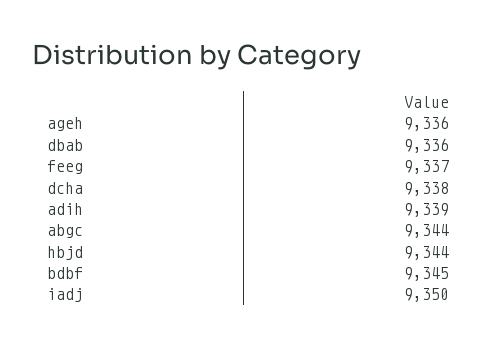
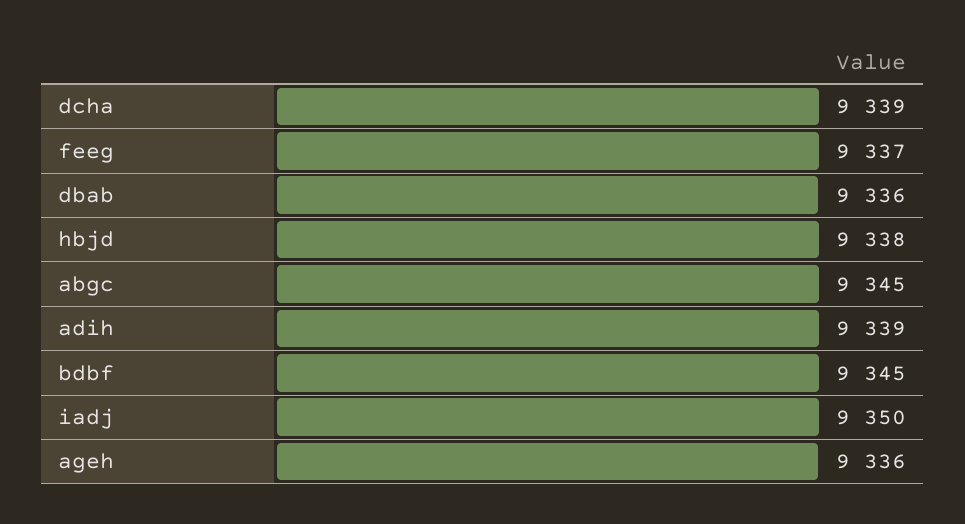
  {
    "ageh": 9336,
    "dbab": 9336,
    "feeg": 9337,
-   "dcha": 9338,
+   "dcha": 9339,
    "adih": 9339,
-   "abgc": 9344,
+   "abgc": 9345,
-   "hbjd": 9344,
+   "hbjd": 9338,
    "bdbf": 9345,
    "iadj": 9350
  }

